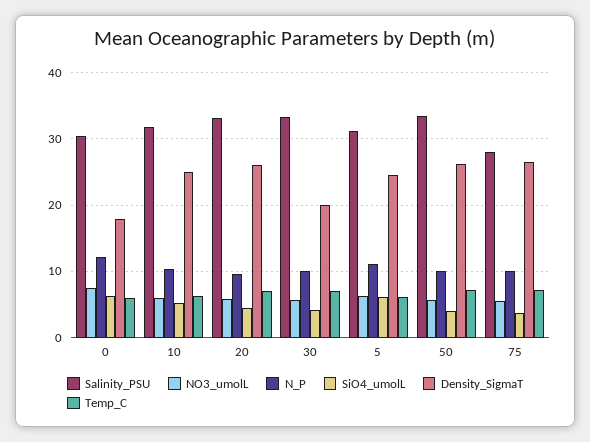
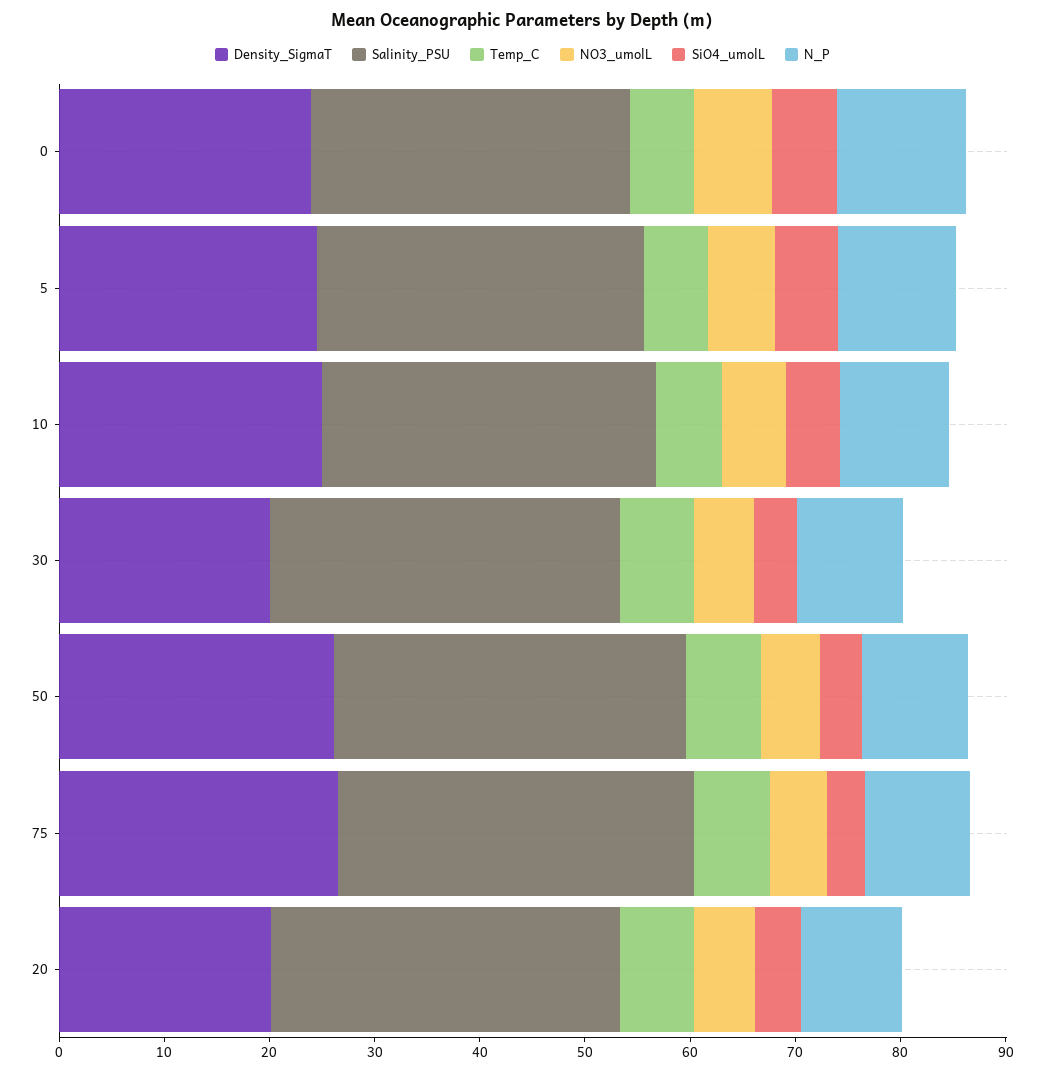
  {
    "Salinity_PSU": {
      "0": 30,
      "10": 32,
      "20": 33,
      "30": 33,
      "5": 31,
      "50": 33,
-     "75": 28
+     "75": 34
    },
    "NO3_umolL": {
      "0": 7,
      "10": 6,
      "20": 6,
      "30": 6,
      "5": 6,
      "50": 6,
      "75": 5
    },
    "N_P": {
      "0": 12,
      "10": 10,
      "20": 10,
      "30": 10,
      "5": 11,
      "50": 10,
      "75": 10
    },
    "SiO4_umolL": {
      "0": 6,
      "10": 5,
      "20": 4,
      "30": 4,
      "5": 6,
      "50": 4,
      "75": 4
    },
    "Density_SigmaT": {
-     "0": 18,
+     "0": 24,
      "10": 25,
-     "20": 26,
+     "20": 20,
      "30": 20,
      "5": 25,
      "50": 26,
      "75": 27
    },
    "Temp_C": {
      "0": 6,
      "10": 6,
      "20": 7,
      "30": 7,
      "5": 6,
      "50": 7,
      "75": 7
    }
  }

